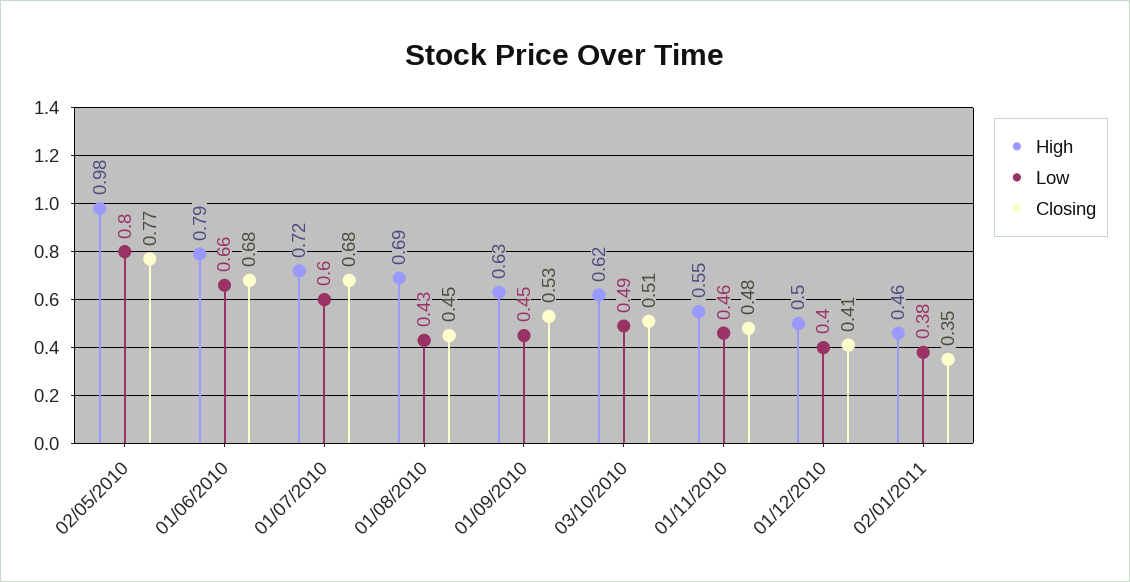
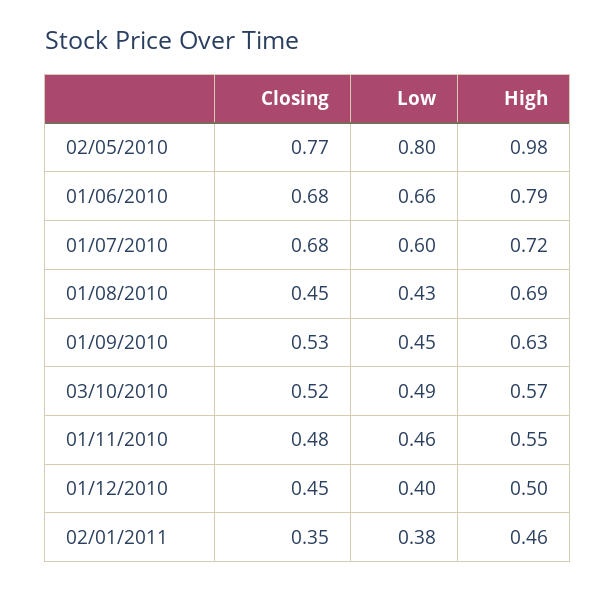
  {
    "High": {
      "02/05/2010": 0.98,
      "01/06/2010": 0.79,
      "01/07/2010": 0.72,
      "01/08/2010": 0.69,
      "01/09/2010": 0.63,
-     "03/10/2010": 0.62,
+     "03/10/2010": 0.57,
      "01/11/2010": 0.55,
      "01/12/2010": 0.5,
      "02/01/2011": 0.46
    },
    "Low": {
      "02/05/2010": 0.8,
      "01/06/2010": 0.66,
      "01/07/2010": 0.6,
      "01/08/2010": 0.43,
      "01/09/2010": 0.45,
      "03/10/2010": 0.49,
      "01/11/2010": 0.46,
      "01/12/2010": 0.4,
      "02/01/2011": 0.38
    },
    "Closing": {
      "02/05/2010": 0.77,
      "01/06/2010": 0.68,
      "01/07/2010": 0.68,
      "01/08/2010": 0.45,
      "01/09/2010": 0.53,
-     "03/10/2010": 0.51,
+     "03/10/2010": 0.52,
      "01/11/2010": 0.48,
-     "01/12/2010": 0.41,
+     "01/12/2010": 0.45,
      "02/01/2011": 0.35
    }
  }

